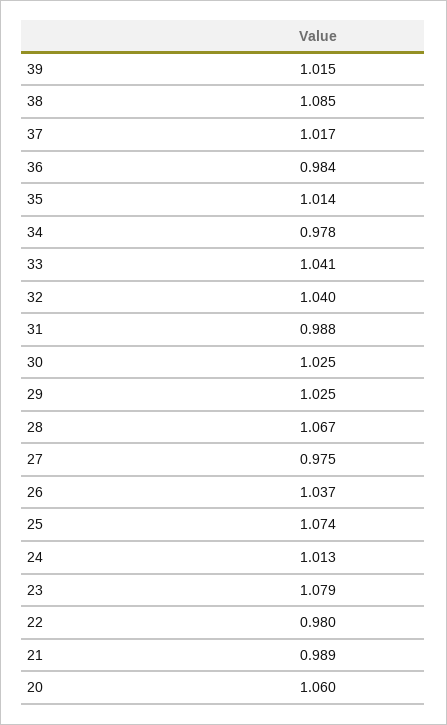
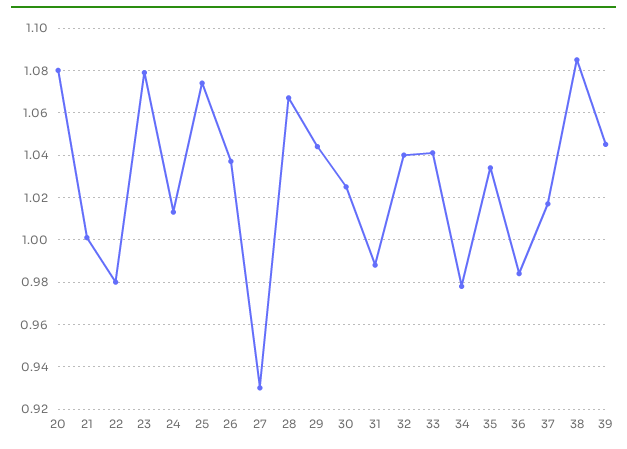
  {
-   "39": 1.015,
+   "39": 1.045,
    "38": 1.085,
    "37": 1.017,
    "36": 0.984,
-   "35": 1.014,
+   "35": 1.035,
    "34": 0.978,
    "33": 1.041,
    "32": 1.04,
    "31": 0.988,
    "30": 1.025,
-   "29": 1.025,
+   "29": 1.045,
    "28": 1.067,
-   "27": 0.975,
+   "27": 0.93,
    "26": 1.037,
    "25": 1.074,
    "24": 1.013,
    "23": 1.079,
    "22": 0.98,
-   "21": 0.989,
+   "21": 1,
-   "20": 1.06
+   "20": 1.08
  }

